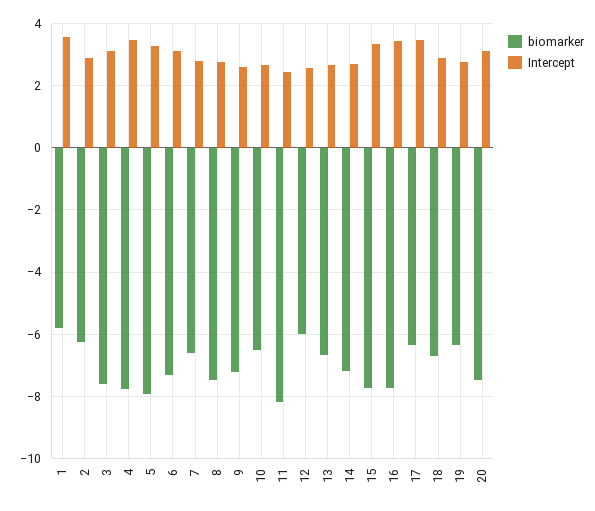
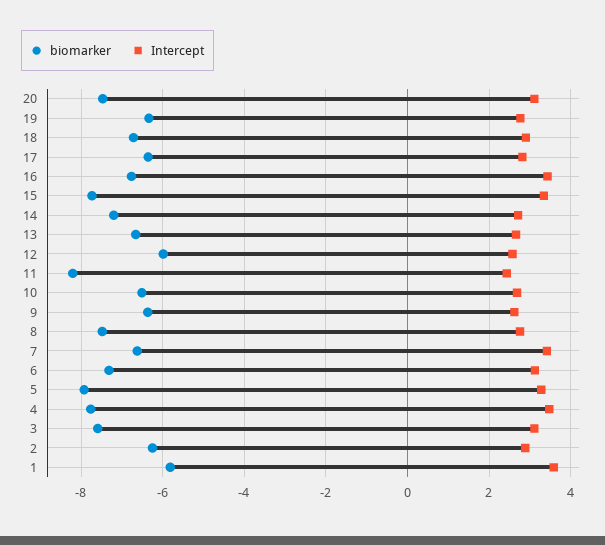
  {
    "biomarker": {
      "1": -5.8,
      "2": -6.2,
      "3": -7.6,
      "4": -7.8,
      "5": -8,
      "6": -7.4,
      "7": -6.6,
      "8": -7.4,
-     "9": -7.2,
+     "9": -6.4,
      "10": -6.6,
      "11": -8.2,
      "12": -6,
      "13": -6.6,
      "14": -7.2,
      "15": -7.8,
-     "16": -7.8,
+     "16": -6.8,
      "17": -6.4,
      "18": -6.8,
      "19": -6.4,
      "20": -7.4
    },
    "Intercept": {
      "1": 3.6,
      "2": 2.8,
      "3": 3.2,
      "4": 3.4,
      "5": 3.2,
      "6": 3.2,
-     "7": 2.8,
+     "7": 3.4,
      "8": 2.8,
      "9": 2.6,
      "10": 2.6,
      "11": 2.4,
      "12": 2.6,
      "13": 2.6,
      "14": 2.8,
      "15": 3.4,
      "16": 3.4,
-     "17": 3.4,
+     "17": 2.8,
      "18": 3,
      "19": 2.8,
      "20": 3.2
    }
  }

